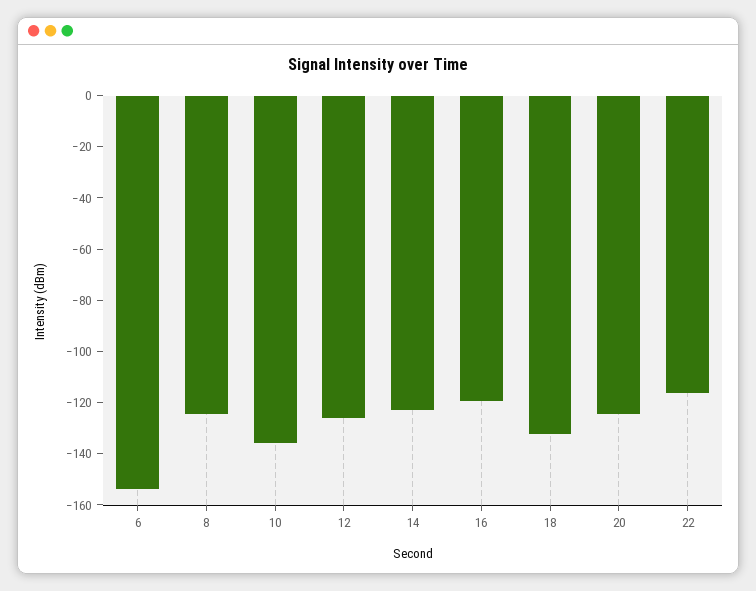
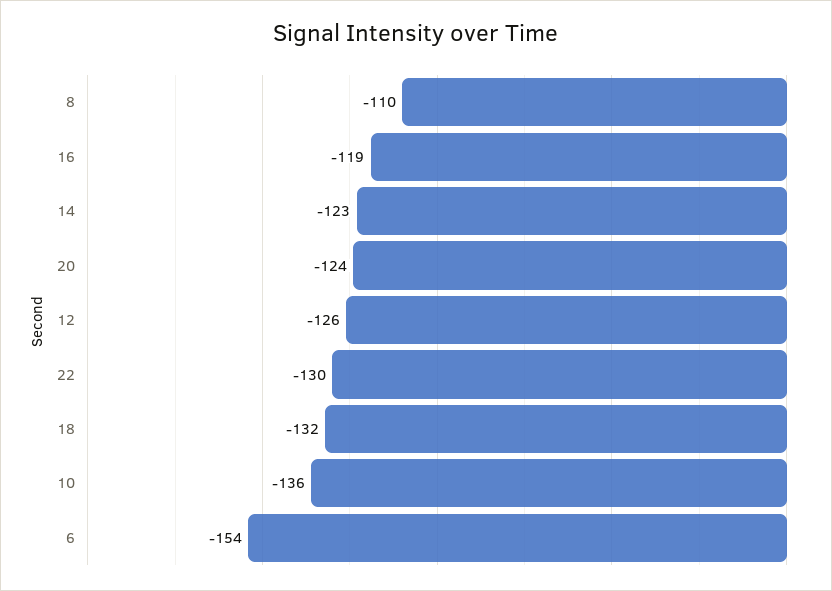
  {
    "6": -154,
-   "8": -125,
+   "8": -110,
    "10": -136,
    "12": -126,
    "14": -123,
    "16": -119,
    "18": -132,
    "20": -124,
-   "22": -115
+   "22": -130
  }

